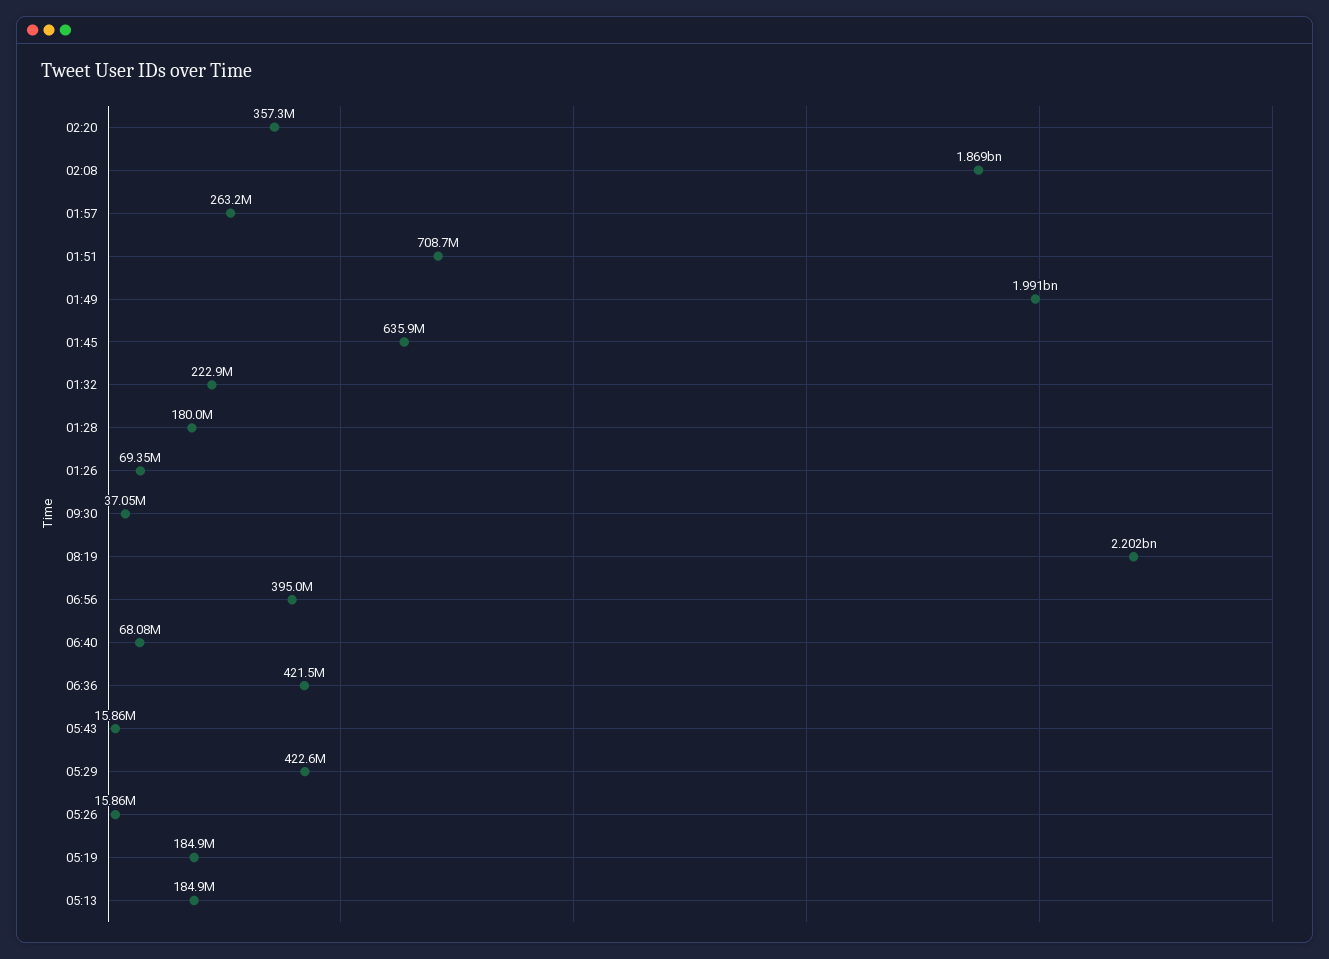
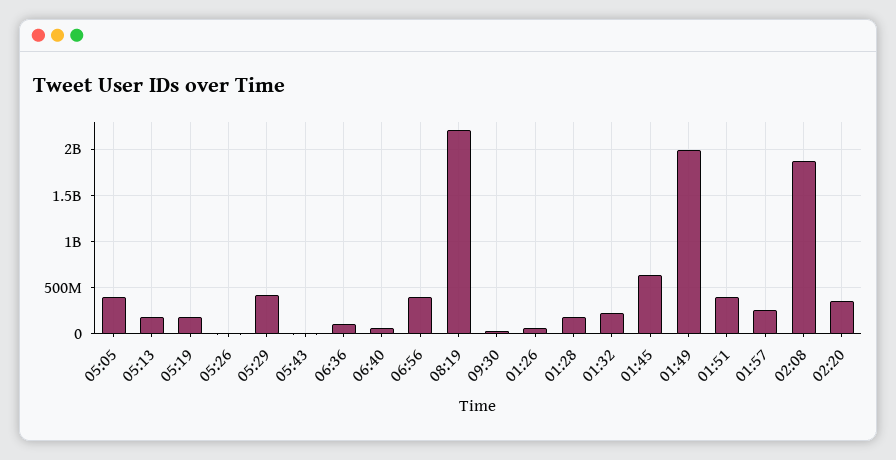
  {
    "02:20": 357300000,
    "02:08": 1869000000,
    "01:57": 263200000,
-   "01:51": 708700000,
+   "01:51": 400000000,
    "01:49": 1991000000,
    "01:45": 635900000,
    "01:32": 222900000,
    "01:28": 180000000,
    "01:26": 69350000,
    "09:30": 37050000,
    "08:19": 2202000000,
    "06:56": 395000000,
    "06:40": 68080000,
-   "06:36": 421500000,
+   "06:36": 100000000,
    "05:43": 15860000,
    "05:29": 422600000,
    "05:26": 15860000,
    "05:19": 184900000,
-   "05:13": 184900000
+   "05:13": 184900000,
+   "05:05": 400000000
  }

